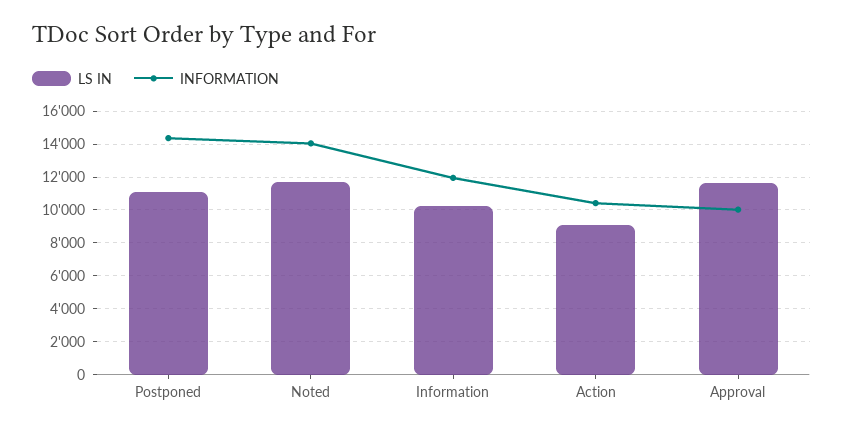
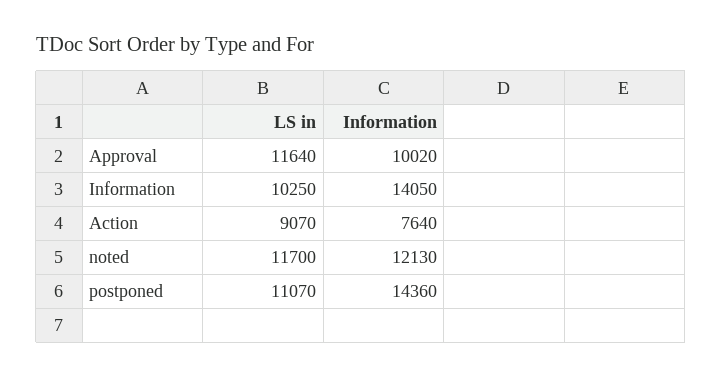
  {
    "LS IN": {
      "Postponed": 11070,
      "Noted": 11700,
      "Information": 10250,
      "Action": 9070,
      "Approval": 11640
    },
    "INFORMATION": {
      "Postponed": 14360,
-     "Noted": 14000,
+     "Noted": 12130,
-     "Information": 12000,
+     "Information": 14050,
-     "Action": 10500,
+     "Action": 7640,
      "Approval": 10020
    }
  }

